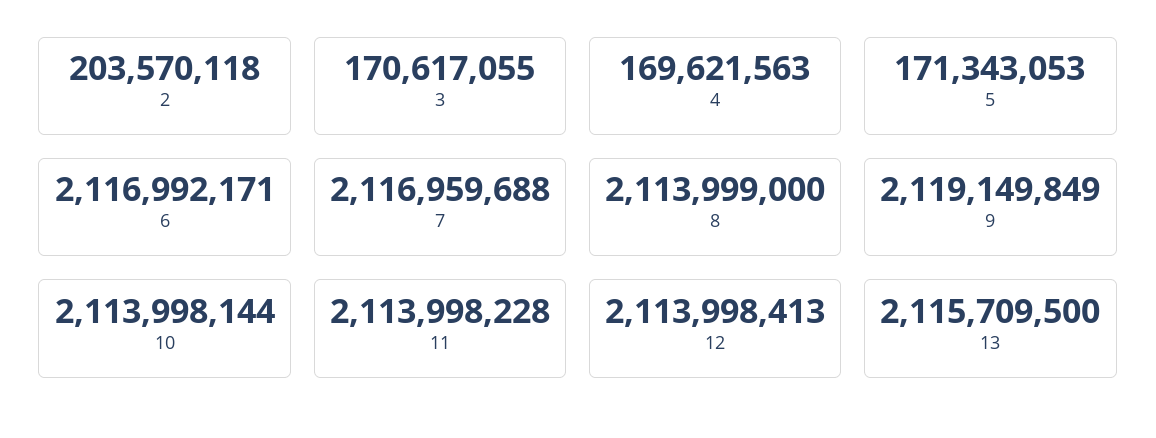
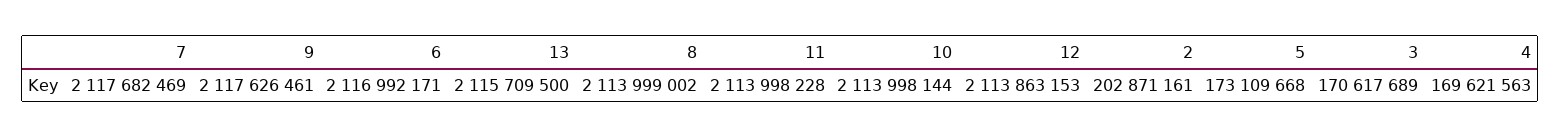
  {
-   "2": 203570118,
+   "2": 202871161,
-   "3": 170617055,
+   "3": 170617689,
    "4": 169621563,
-   "5": 171343053,
+   "5": 173109668,
    "6": 2116992171,
-   "7": 2116959688,
+   "7": 2117682469,
-   "8": 2113999000,
+   "8": 2113999002,
-   "9": 2119149849,
+   "9": 2117626461,
    "10": 2113998144,
    "11": 2113998228,
-   "12": 2113998413,
+   "12": 2113863153,
    "13": 2115709500
  }

